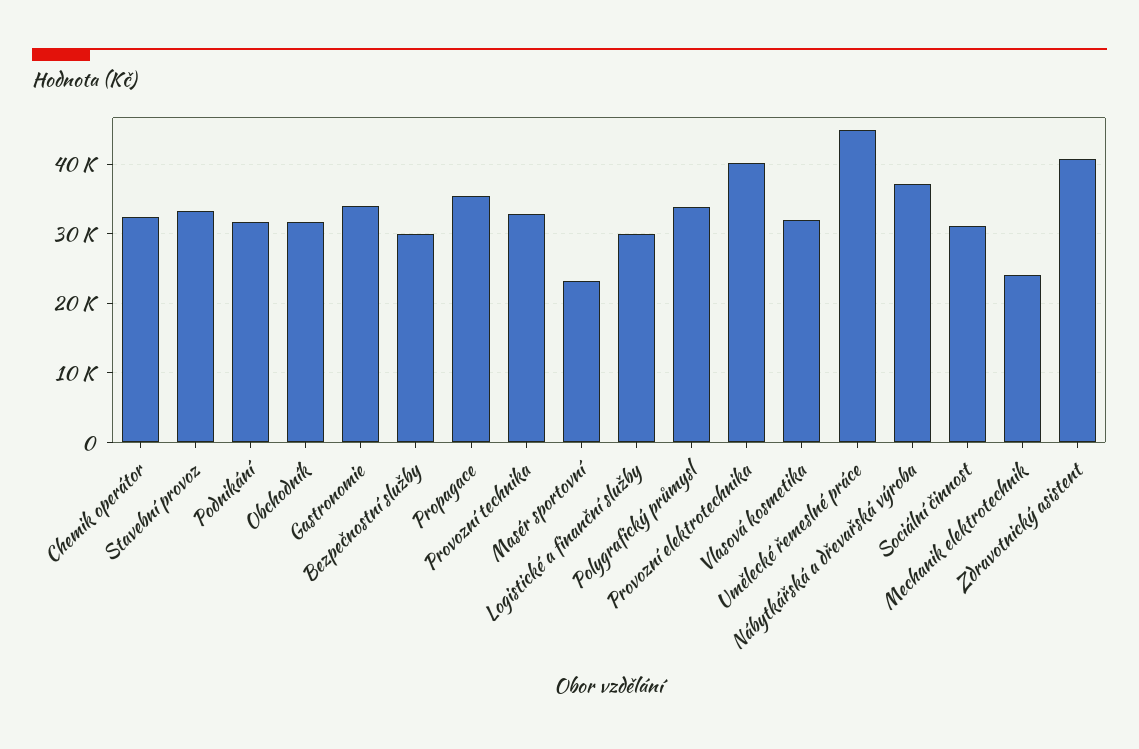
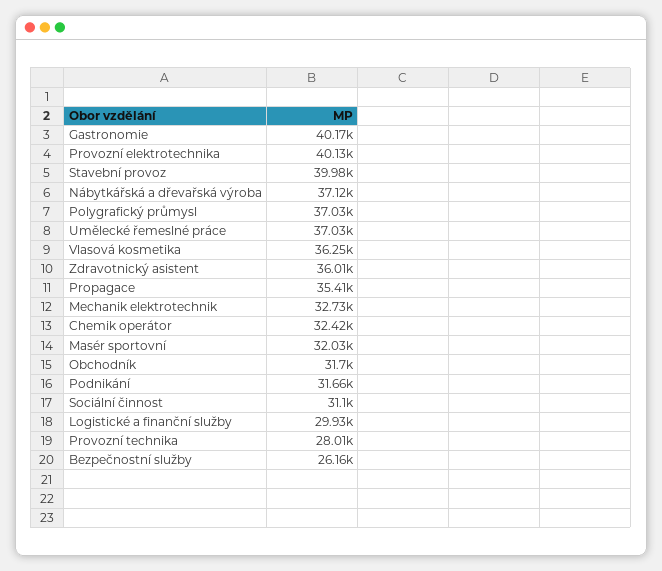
  {
    "Chemik operátor": 32420,
-   "Stavební provoz": 33000,
+   "Stavební provoz": 39980,
    "Podnikání": 31660,
    "Obchodník": 31700,
-   "Gastronomie": 34000,
+   "Gastronomie": 40170,
-   "Bezpečnostní služby": 30000,
+   "Bezpečnostní služby": 26160,
    "Propagace": 35410,
-   "Provozní technika": 33000,
+   "Provozní technika": 28010,
-   "Masér sportovní": 23000,
+   "Masér sportovní": 32030,
    "Logistické a finanční služby": 29930,
-   "Polygrafický průmysl": 34000,
+   "Polygrafický průmysl": 37030,
    "Provozní elektrotechnika": 40130,
-   "Vlasová kosmetika": 32000,
+   "Vlasová kosmetika": 36250,
-   "Umělecké řemeslné práce": 45000,
+   "Umělecké řemeslné práce": 37030,
    "Nábytkářská a dřevařská výroba": 37120,
    "Sociální činnost": 31100,
-   "Mechanik elektrotechnik": 24000,
+   "Mechanik elektrotechnik": 32730,
-   "Zdravotnický asistent": 41000
+   "Zdravotnický asistent": 36010
  }

